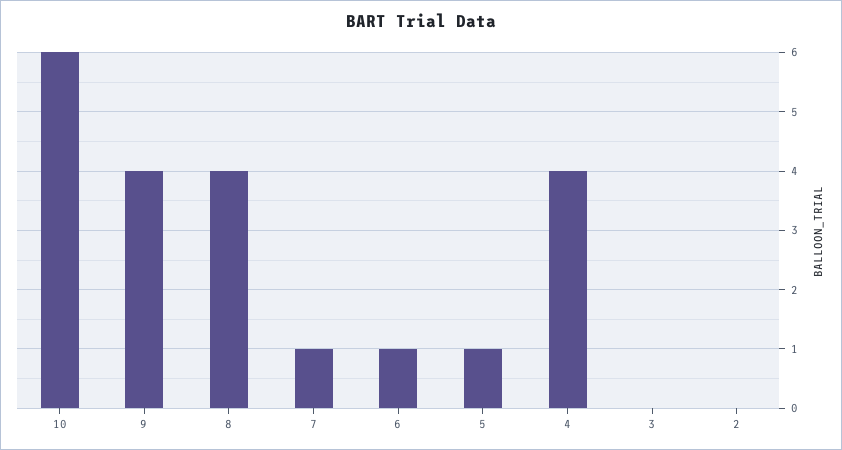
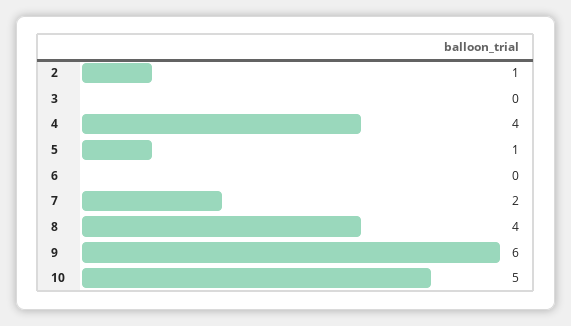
  {
-   "10": 6,
+   "10": 5,
-   "9": 4,
+   "9": 6,
    "8": 4,
-   "7": 1,
+   "7": 2,
-   "6": 1,
+   "6": 0,
    "5": 1,
    "4": 4,
    "3": 0,
-   "2": 0
+   "2": 1
  }

